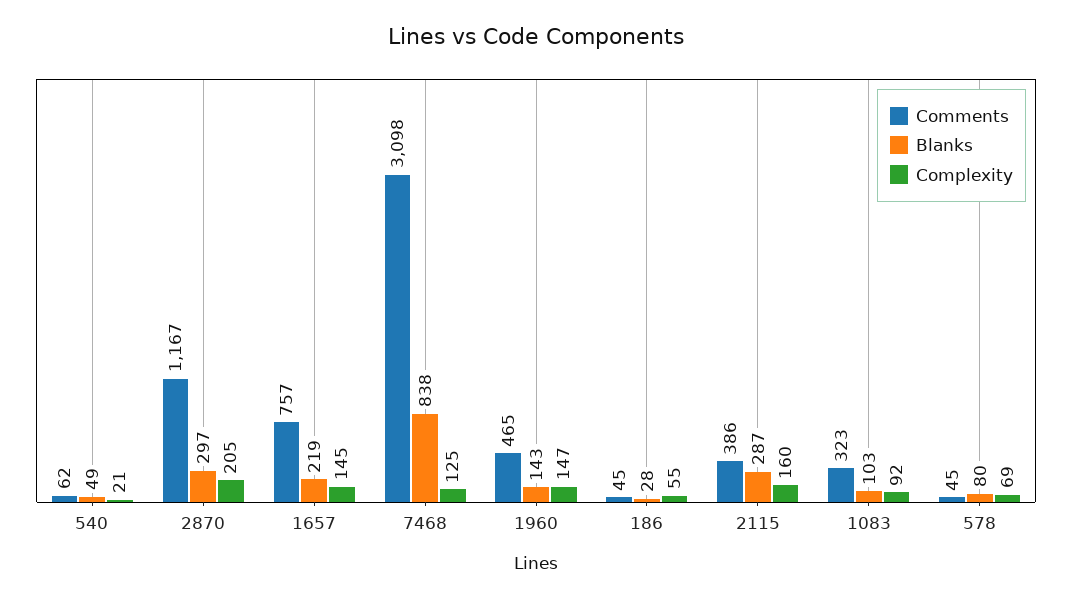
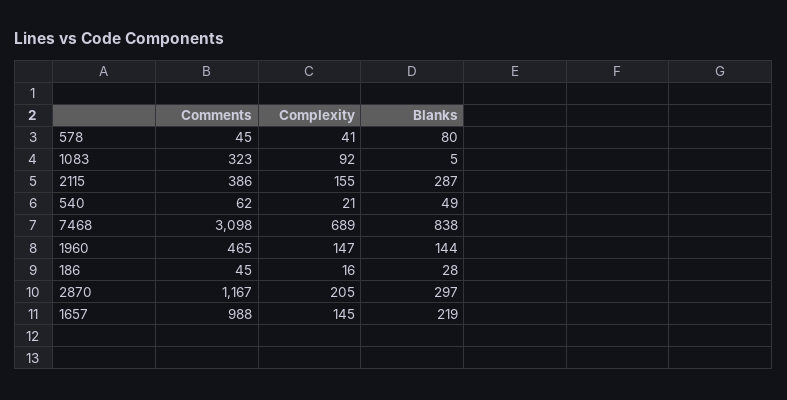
  {
    "Comments": {
      "540": 62,
      "2870": 1167,
-     "1657": 757,
+     "1657": 988,
      "7468": 3098,
      "1960": 465,
      "186": 45,
      "2115": 386,
      "1083": 323,
      "578": 45
    },
    "Blanks": {
      "540": 49,
      "2870": 297,
      "1657": 219,
      "7468": 838,
-     "1960": 143,
+     "1960": 144,
      "186": 28,
      "2115": 287,
-     "1083": 103,
+     "1083": 5,
      "578": 80
    },
    "Complexity": {
      "540": 21,
      "2870": 205,
      "1657": 145,
-     "7468": 125,
+     "7468": 689,
      "1960": 147,
-     "186": 55,
+     "186": 16,
-     "2115": 160,
+     "2115": 155,
      "1083": 92,
-     "578": 69
+     "578": 41
    }
  }

